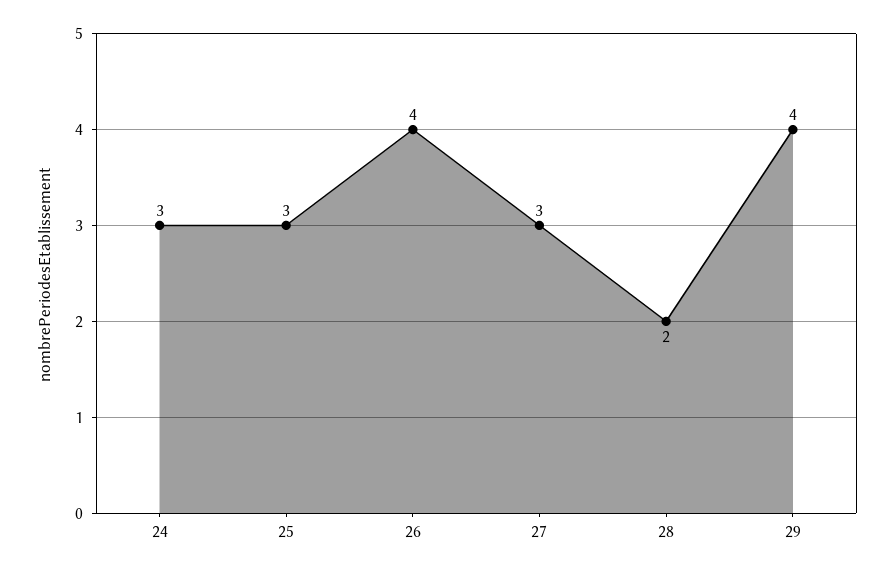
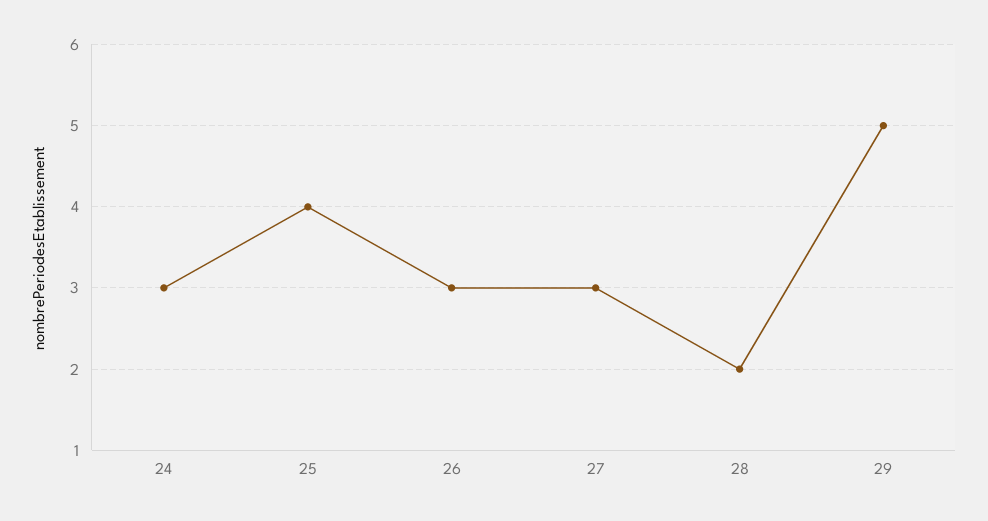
  {
    "24": 3,
-   "25": 3,
+   "25": 4,
-   "26": 4,
+   "26": 3,
    "27": 3,
    "28": 2,
-   "29": 4
+   "29": 5
  }

